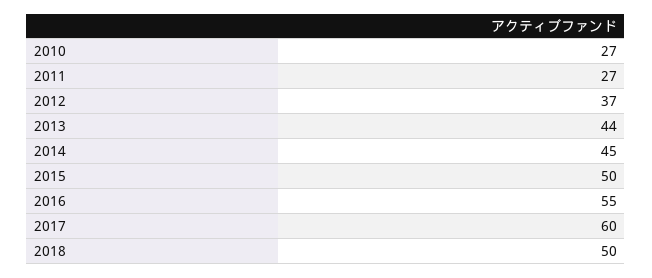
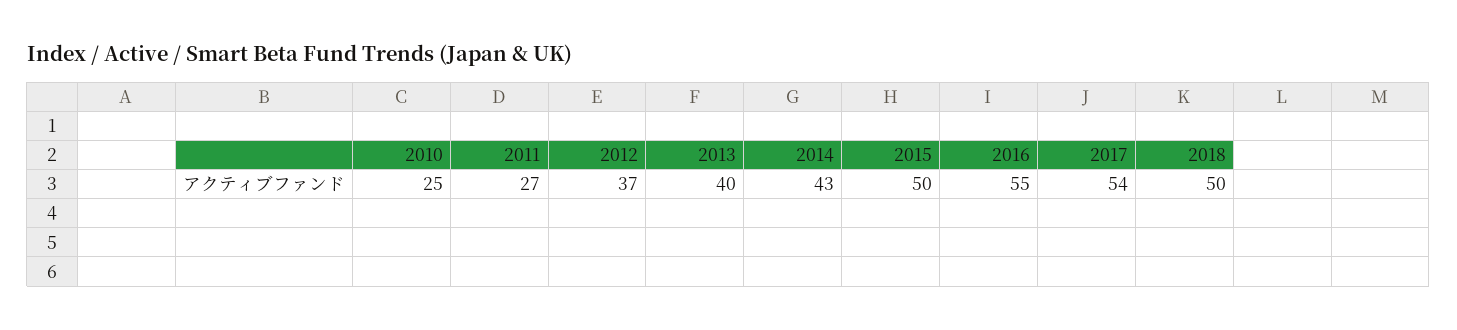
  {
-   "2010": 27,
+   "2010": 25,
    "2011": 27,
    "2012": 37,
-   "2013": 44,
+   "2013": 40,
-   "2014": 45,
+   "2014": 43,
    "2015": 50,
    "2016": 55,
-   "2017": 60,
+   "2017": 54,
    "2018": 50
  }

